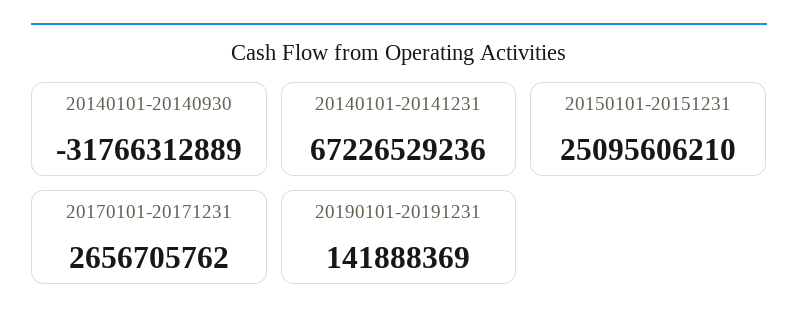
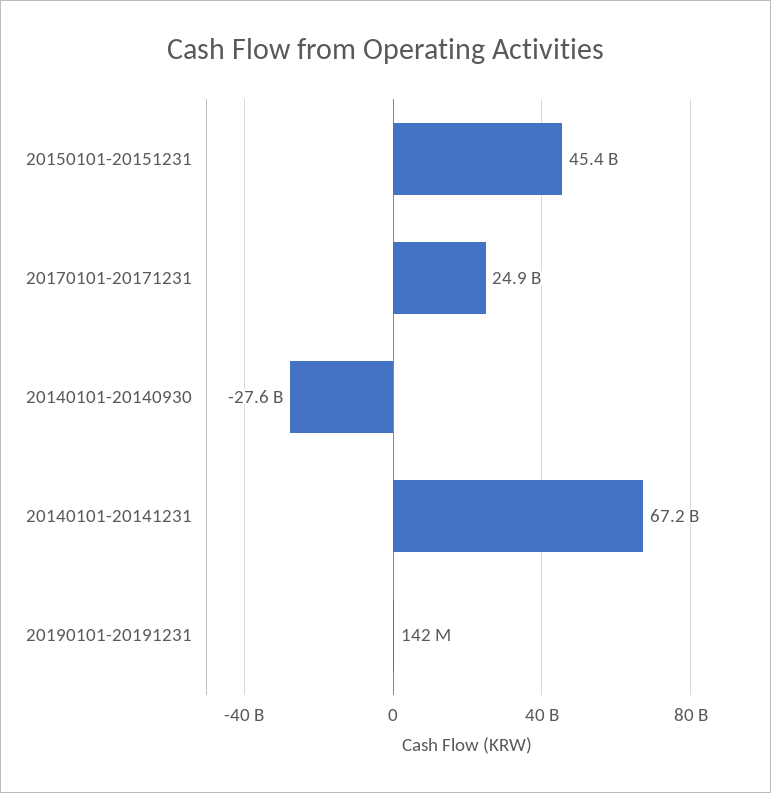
  {
-   "20140101-20140930": -31766312889,
+   "20140101-20140930": -27600000000,
    "20140101-20141231": 67226529236,
-   "20150101-20151231": 25095606210,
+   "20150101-20151231": 45400000000,
-   "20170101-20171231": 2656705762,
+   "20170101-20171231": 24900000000,
    "20190101-20191231": 141888369
  }

